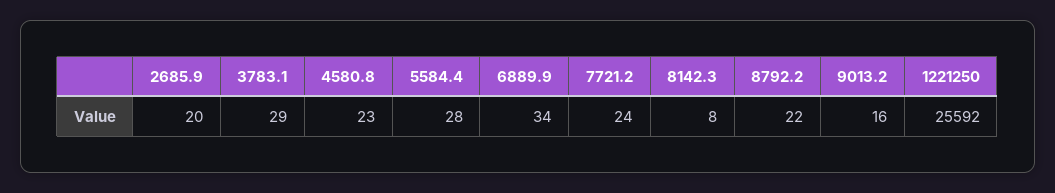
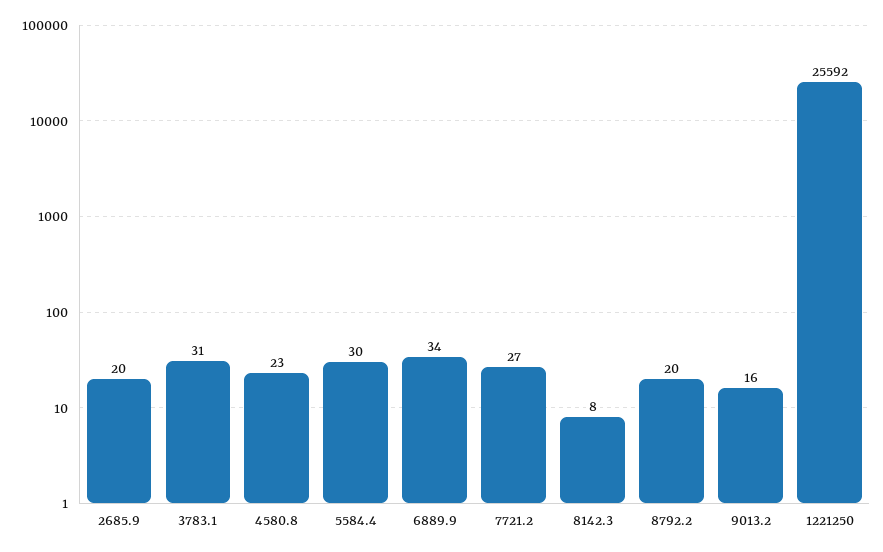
  {
    "2685.9": 20,
-   "3783.1": 29,
+   "3783.1": 31,
    "4580.8": 23,
-   "5584.4": 28,
+   "5584.4": 30,
    "6889.9": 34,
-   "7721.2": 24,
+   "7721.2": 27,
    "8142.3": 8,
-   "8792.2": 22,
+   "8792.2": 20,
    "9013.2": 16,
    "1221250": 25592
  }

